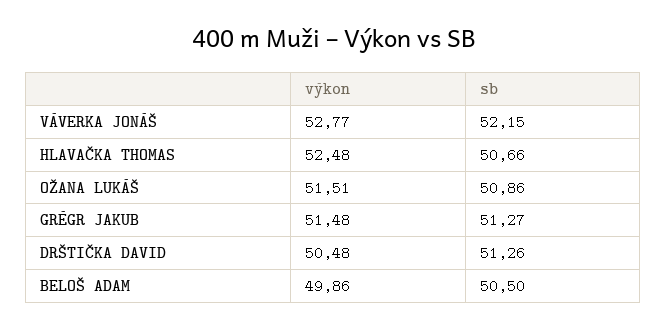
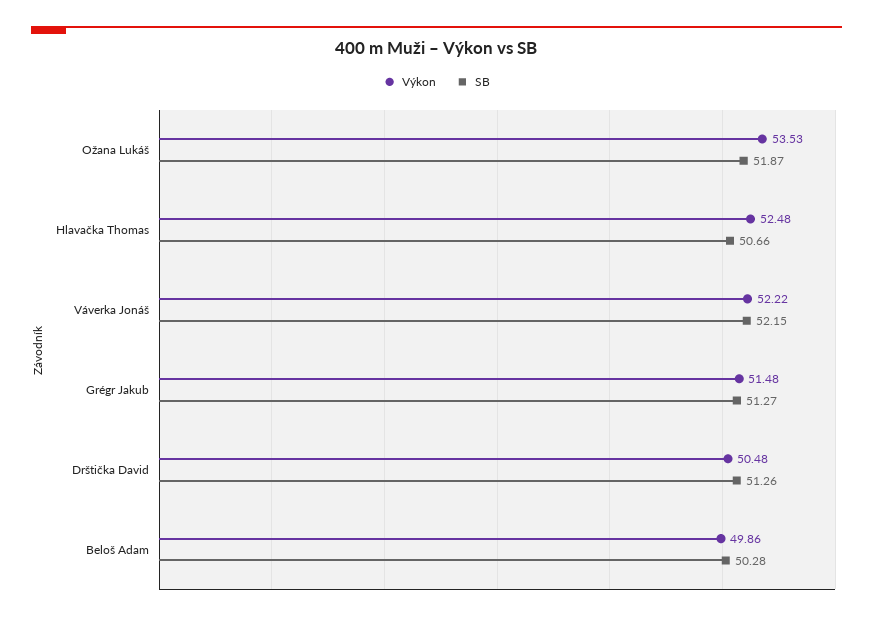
  {
    "výkon": {
-     "VÁVERKA JONÁŠ": 52.77,
+     "VÁVERKA JONÁŠ": 52.22,
      "HLAVAČKA THOMAS": 52.48,
-     "OŽANA LUKÁŠ": 51.51,
+     "OŽANA LUKÁŠ": 53.53,
      "GRÉGR JAKUB": 51.48,
      "DRŠTIČKA DAVID": 50.48,
      "BELOŠ ADAM": 49.86
    },
    "sb": {
      "VÁVERKA JONÁŠ": 52.15,
      "HLAVAČKA THOMAS": 50.66,
-     "OŽANA LUKÁŠ": 50.86,
+     "OŽANA LUKÁŠ": 51.87,
      "GRÉGR JAKUB": 51.27,
      "DRŠTIČKA DAVID": 51.26,
-     "BELOŠ ADAM": 50.5
+     "BELOŠ ADAM": 50.28
    }
  }

